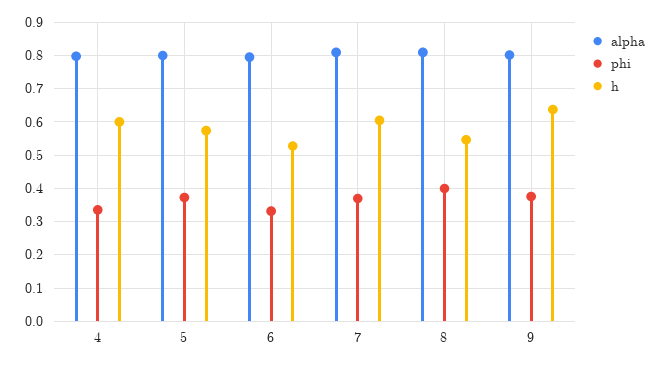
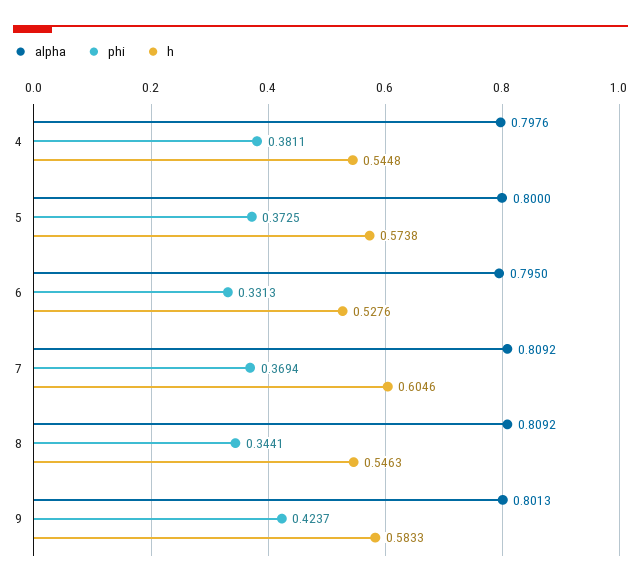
  {
    "alpha": {
      "4": 0.7976,
      "5": 0.8,
      "6": 0.795,
      "7": 0.8092,
      "8": 0.8092,
      "9": 0.8013
    },
    "phi": {
-     "4": 0.34,
+     "4": 0.3811,
      "5": 0.3725,
      "6": 0.3313,
      "7": 0.3694,
-     "8": 0.4,
+     "8": 0.3441,
-     "9": 0.38
+     "9": 0.4237
    },
    "h": {
-     "4": 0.6,
+     "4": 0.5448,
      "5": 0.5738,
      "6": 0.5276,
      "7": 0.6046,
      "8": 0.5463,
-     "9": 0.64
+     "9": 0.5833
    }
  }

